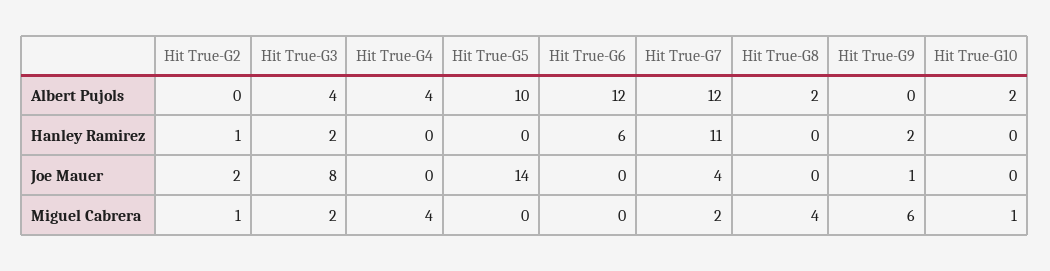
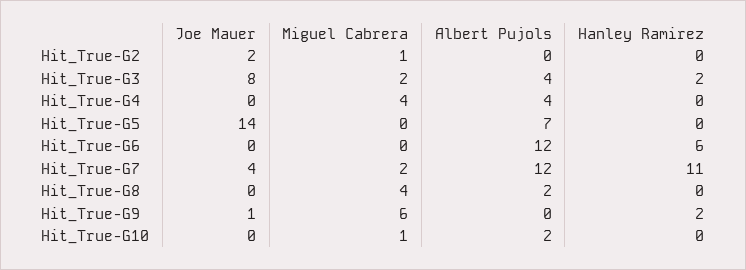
  {
    "Hit True-G2": {
      "Albert Pujols": 0,
-     "Hanley Ramirez": 1,
+     "Hanley Ramirez": 0,
      "Joe Mauer": 2,
      "Miguel Cabrera": 1
    },
    "Hit True-G3": {
      "Albert Pujols": 4,
      "Hanley Ramirez": 2,
      "Joe Mauer": 8,
      "Miguel Cabrera": 2
    },
    "Hit True-G4": {
      "Albert Pujols": 4,
      "Hanley Ramirez": 0,
      "Joe Mauer": 0,
      "Miguel Cabrera": 4
    },
    "Hit True-G5": {
-     "Albert Pujols": 10,
+     "Albert Pujols": 7,
      "Hanley Ramirez": 0,
      "Joe Mauer": 14,
      "Miguel Cabrera": 0
    },
    "Hit True-G6": {
      "Albert Pujols": 12,
      "Hanley Ramirez": 6,
      "Joe Mauer": 0,
      "Miguel Cabrera": 0
    },
    "Hit True-G7": {
      "Albert Pujols": 12,
      "Hanley Ramirez": 11,
      "Joe Mauer": 4,
      "Miguel Cabrera": 2
    },
    "Hit True-G8": {
      "Albert Pujols": 2,
      "Hanley Ramirez": 0,
      "Joe Mauer": 0,
      "Miguel Cabrera": 4
    },
    "Hit True-G9": {
      "Albert Pujols": 0,
      "Hanley Ramirez": 2,
      "Joe Mauer": 1,
      "Miguel Cabrera": 6
    },
    "Hit True-G10": {
      "Albert Pujols": 2,
      "Hanley Ramirez": 0,
      "Joe Mauer": 0,
      "Miguel Cabrera": 1
    }
  }

